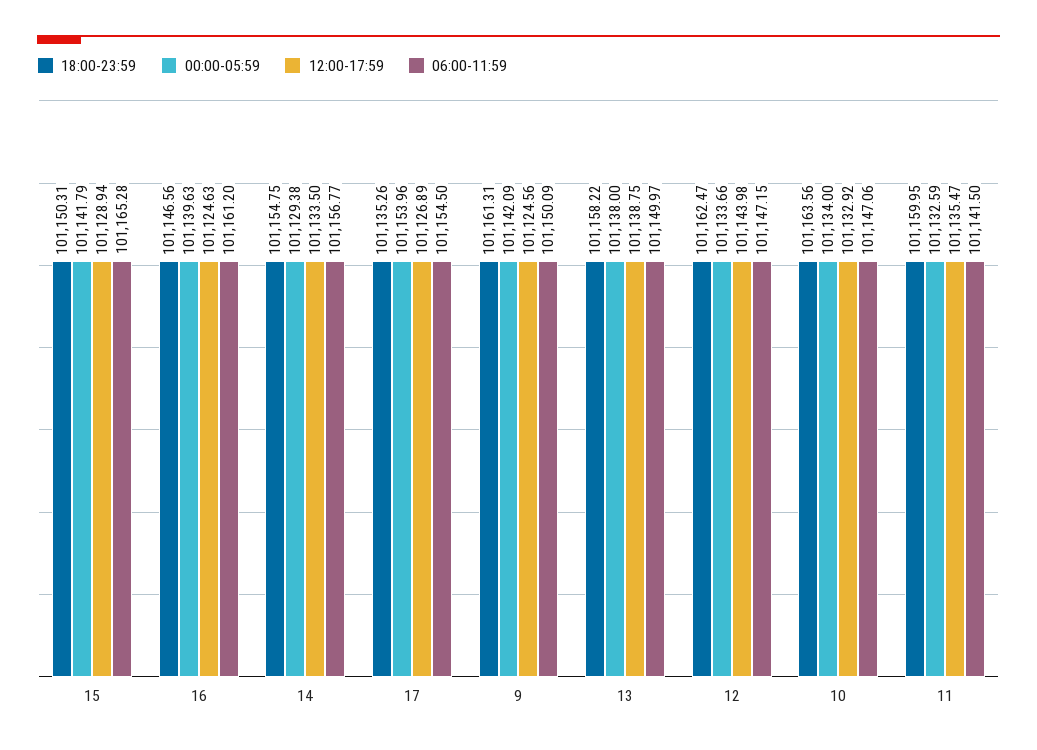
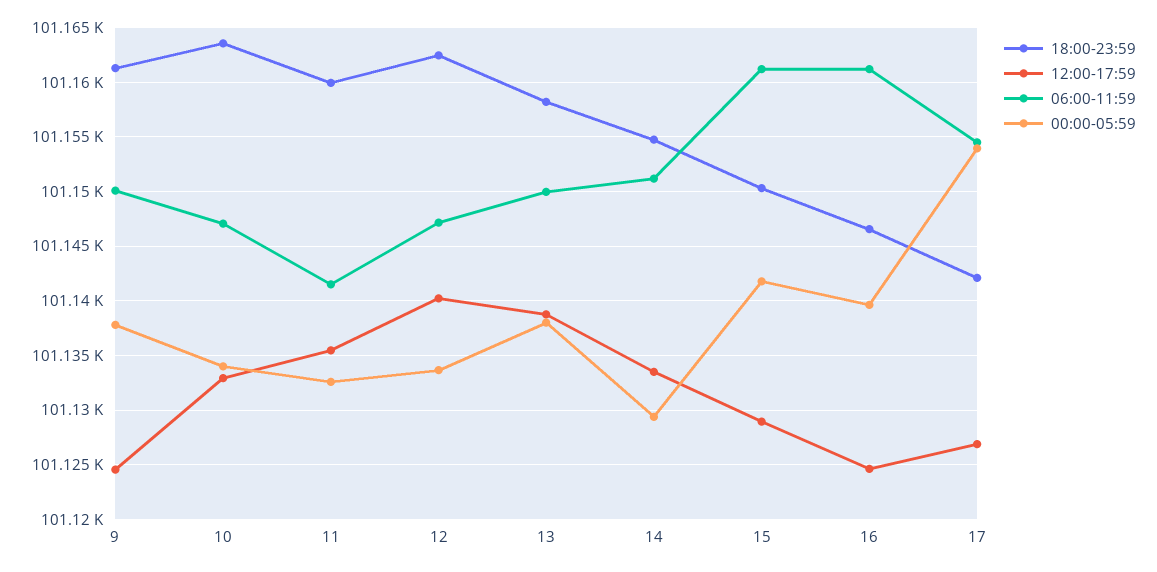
  {
    "18:00-23:59": {
      "15": 101150.31,
      "16": 101146.56,
      "14": 101154.75,
-     "17": 101135.26,
+     "17": 101142,
      "9": 101161.31,
      "13": 101158.22,
      "12": 101162.47,
      "10": 101163.56,
      "11": 101159.95
    },
    "00:00-05:59": {
      "15": 101141.79,
      "16": 101139.63,
      "14": 101129.38,
      "17": 101153.96,
-     "9": 101142.09,
+     "9": 101138,
      "13": 101138,
      "12": 101133.66,
      "10": 101134,
      "11": 101132.59
    },
    "12:00-17:59": {
      "15": 101128.94,
      "16": 101124.63,
      "14": 101133.5,
      "17": 101126.89,
      "9": 101124.56,
      "13": 101138.75,
-     "12": 101143.98,
+     "12": 101140,
      "10": 101132.92,
      "11": 101135.47
    },
    "06:00-11:59": {
-     "15": 101165.28,
+     "15": 101161,
      "16": 101161.2,
-     "14": 101156.77,
+     "14": 101151,
      "17": 101154.5,
      "9": 101150.09,
      "13": 101149.97,
      "12": 101147.15,
      "10": 101147.06,
      "11": 101141.5
    }
  }

